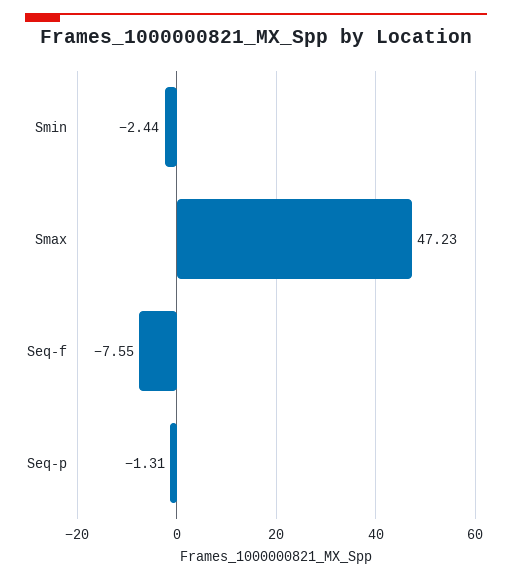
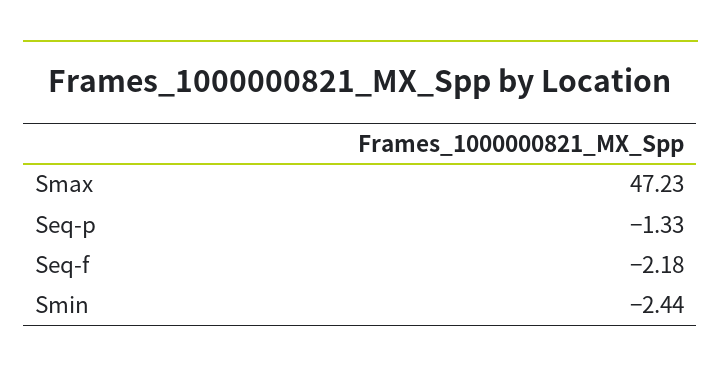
  {
    "Smin": -2.44,
    "Smax": 47.23,
-   "Seq-f": -7.55,
+   "Seq-f": -2.18,
-   "Seq-p": -1.31
+   "Seq-p": -1.33
  }

